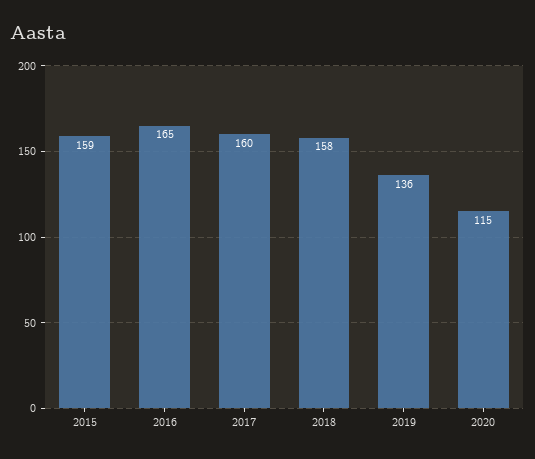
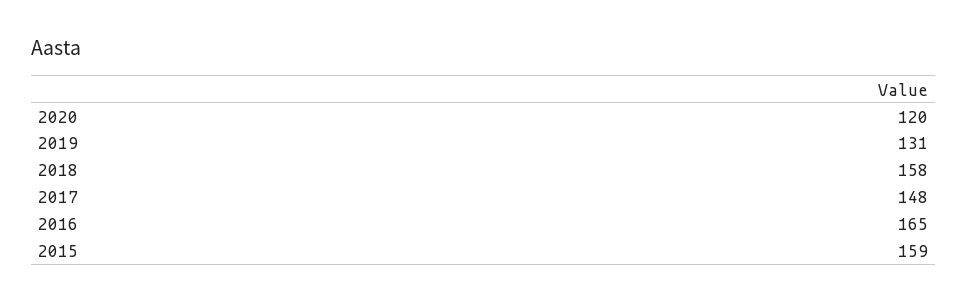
  {
    "2015": 159,
    "2016": 165,
-   "2017": 160,
+   "2017": 148,
    "2018": 158,
-   "2019": 136,
+   "2019": 131,
-   "2020": 115
+   "2020": 120
  }

